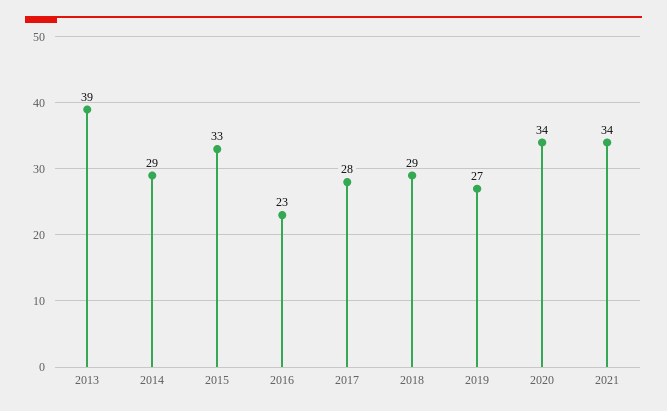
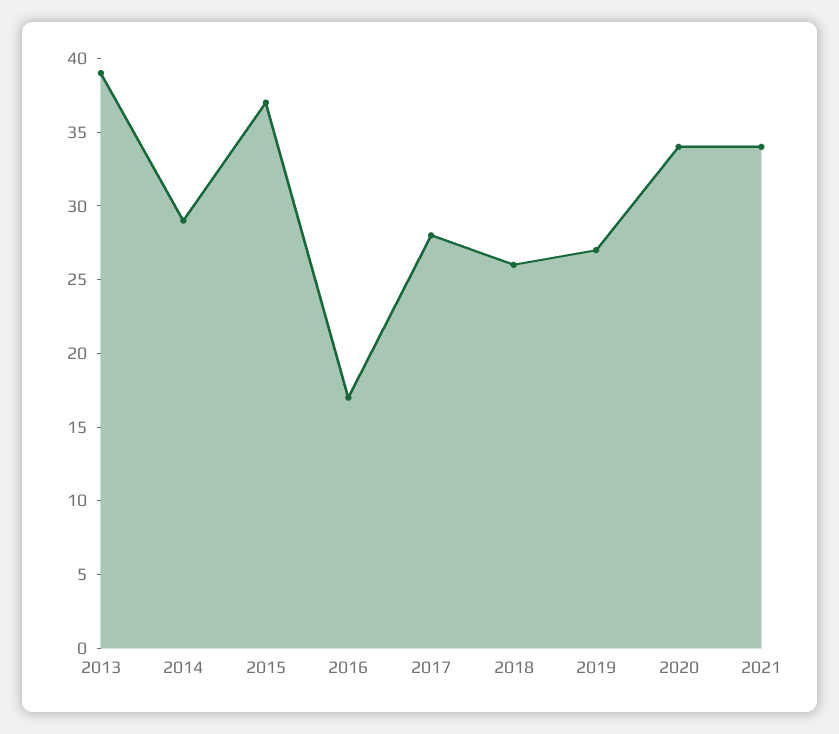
  {
    "2013": 39,
    "2014": 29,
-   "2015": 33,
+   "2015": 37,
-   "2016": 23,
+   "2016": 17,
    "2017": 28,
-   "2018": 29,
+   "2018": 26,
    "2019": 27,
    "2020": 34,
    "2021": 34
  }

